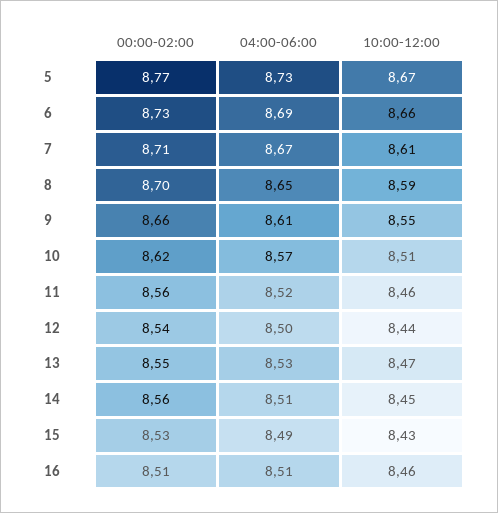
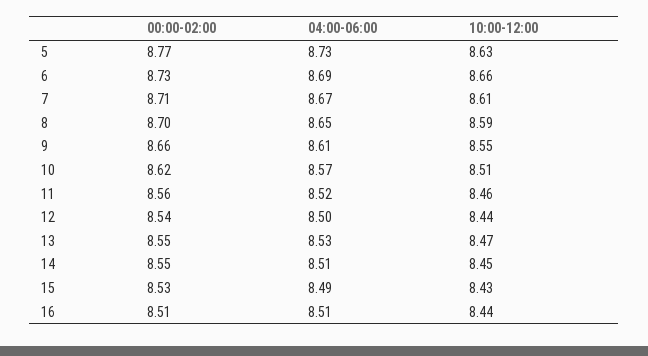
  {
    "00:00-02:00": {
      "5": 8.77,
      "6": 8.73,
      "7": 8.71,
      "8": 8.7,
      "9": 8.66,
      "10": 8.62,
      "11": 8.56,
      "12": 8.54,
      "13": 8.55,
-     "14": 8.56,
+     "14": 8.55,
      "15": 8.53,
      "16": 8.51
    },
    "04:00-06:00": {
      "5": 8.73,
      "6": 8.69,
      "7": 8.67,
      "8": 8.65,
      "9": 8.61,
      "10": 8.57,
      "11": 8.52,
      "12": 8.5,
      "13": 8.53,
      "14": 8.51,
      "15": 8.49,
      "16": 8.51
    },
    "10:00-12:00": {
-     "5": 8.67,
+     "5": 8.63,
      "6": 8.66,
      "7": 8.61,
      "8": 8.59,
      "9": 8.55,
      "10": 8.51,
      "11": 8.46,
      "12": 8.44,
      "13": 8.47,
      "14": 8.45,
      "15": 8.43,
-     "16": 8.46
+     "16": 8.44
    }
  }

